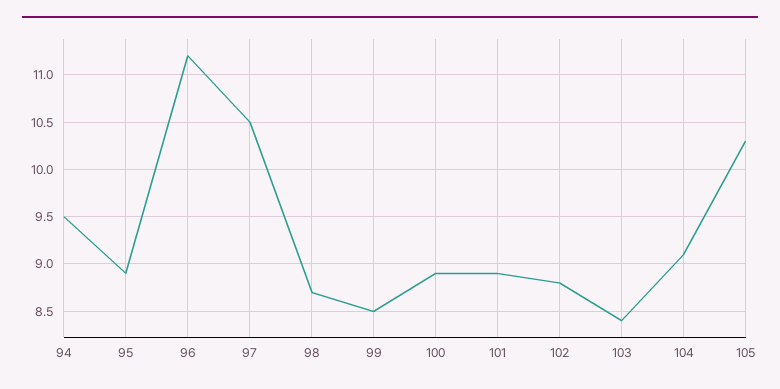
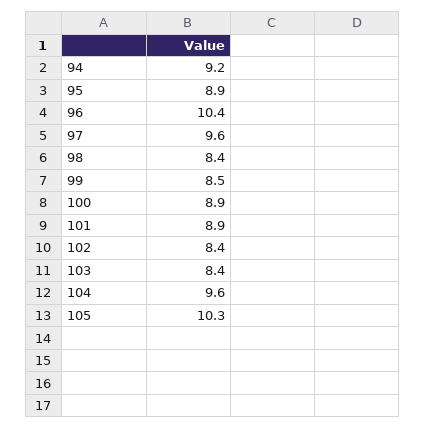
  {
-   "94": 9.5,
+   "94": 9.2,
    "95": 8.9,
-   "96": 11.2,
+   "96": 10.4,
-   "97": 10.5,
+   "97": 9.6,
-   "98": 8.7,
+   "98": 8.4,
    "99": 8.5,
    "100": 8.9,
    "101": 8.9,
-   "102": 8.8,
+   "102": 8.4,
    "103": 8.4,
-   "104": 9.1,
+   "104": 9.6,
    "105": 10.3
  }

